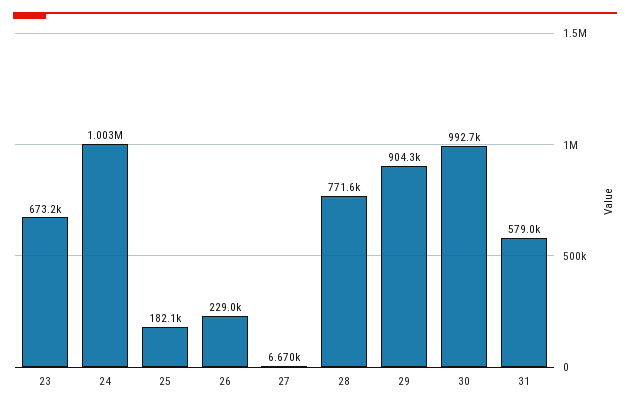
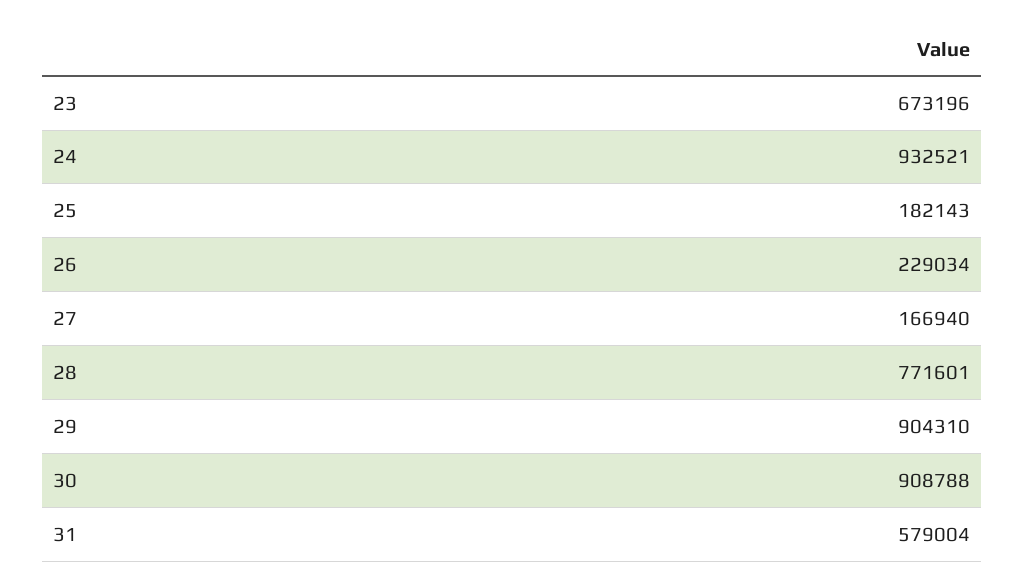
  {
    "23": 673196,
-   "24": 1003000,
+   "24": 932521,
    "25": 182143,
    "26": 229034,
-   "27": 6670,
+   "27": 166940,
    "28": 771601,
    "29": 904310,
-   "30": 992700,
+   "30": 908788,
    "31": 579004
  }

